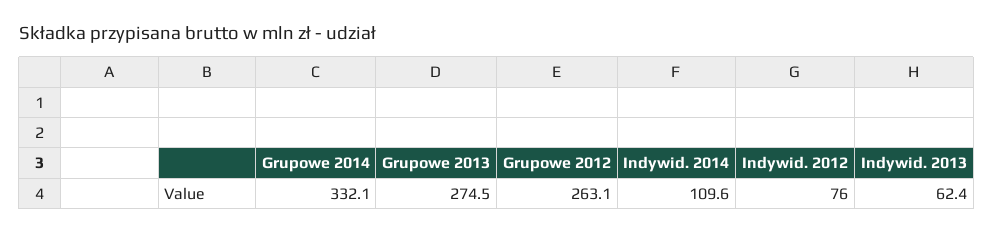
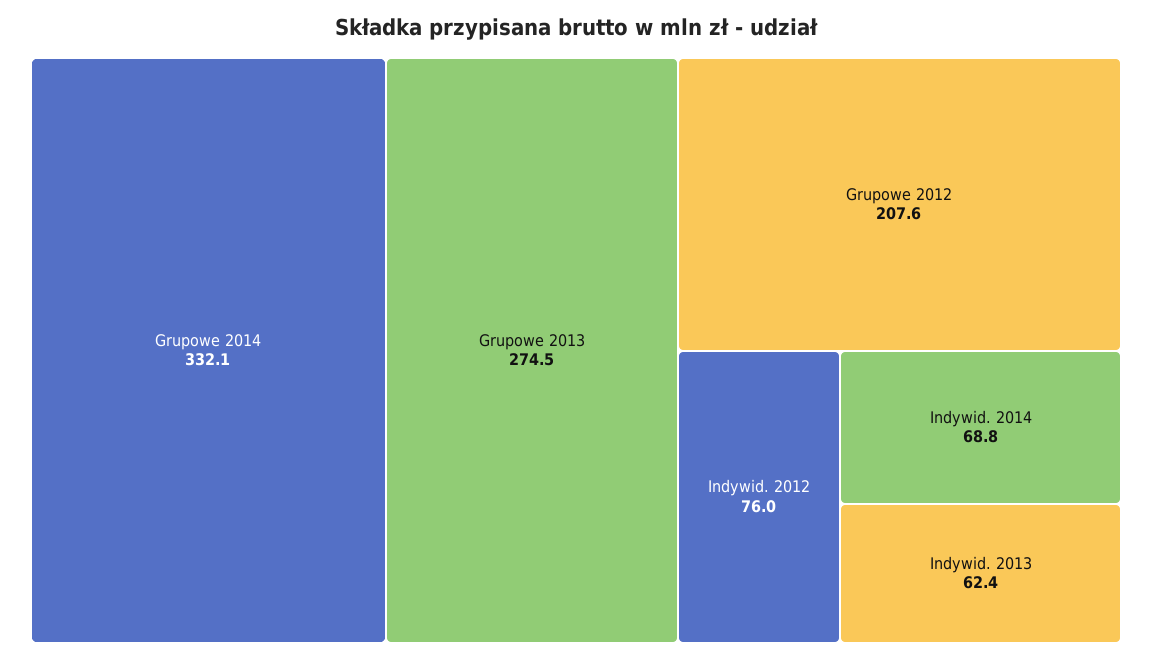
  {
    "Grupowe 2014": 332.1,
    "Grupowe 2013": 274.5,
-   "Grupowe 2012": 263.1,
+   "Grupowe 2012": 207.6,
-   "Indywid. 2014": 109.6,
+   "Indywid. 2014": 68.8,
    "Indywid. 2012": 76,
    "Indywid. 2013": 62.4
  }

